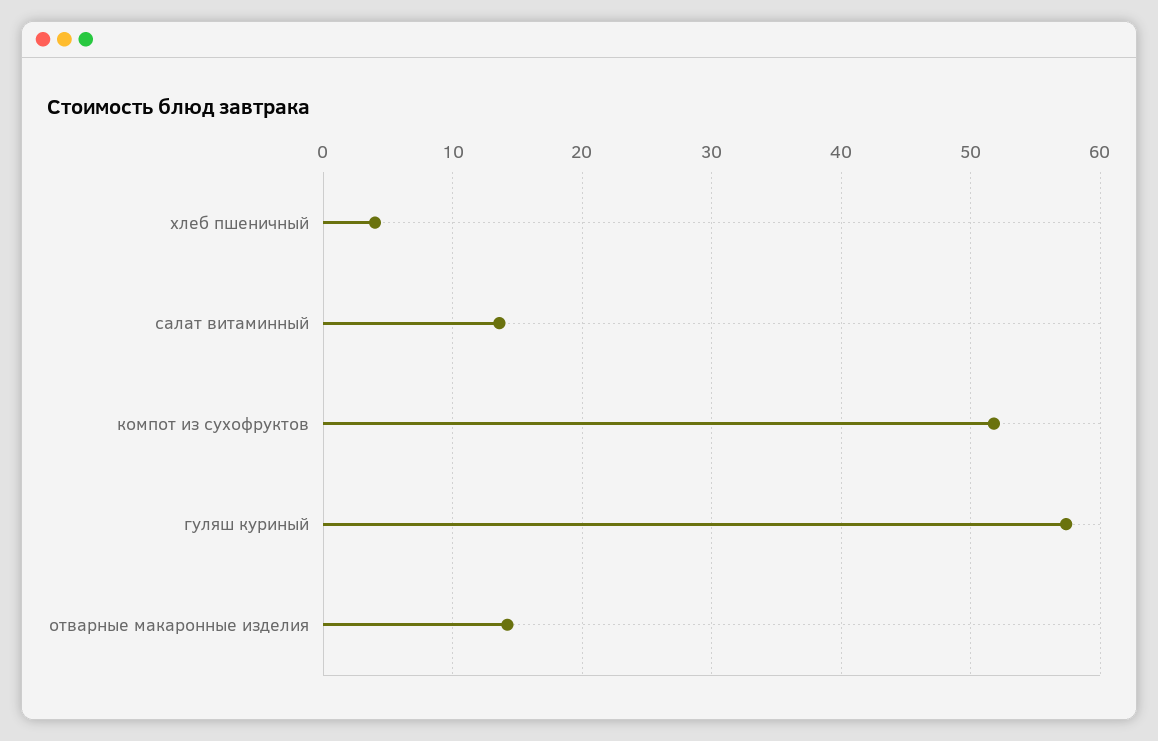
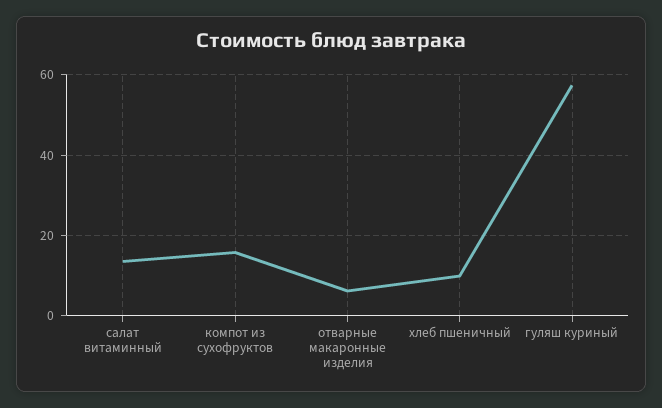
  {
-   "хлеб пшеничный": 4,
+   "хлеб пшеничный": 10,
    "салат витаминный": 14,
-   "компот из сухофруктов": 52,
+   "компот из сухофруктов": 16,
    "гуляш куриный": 57,
-   "отварные макаронные изделия": 14
+   "отварные макаронные изделия": 6
  }

